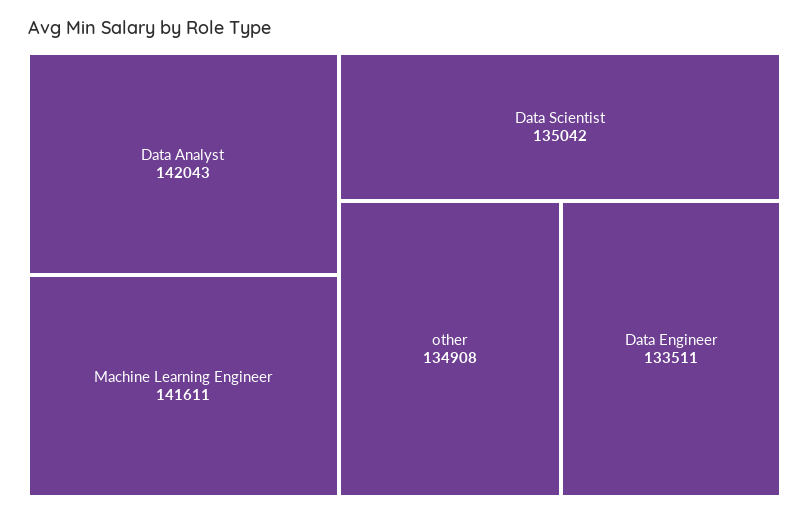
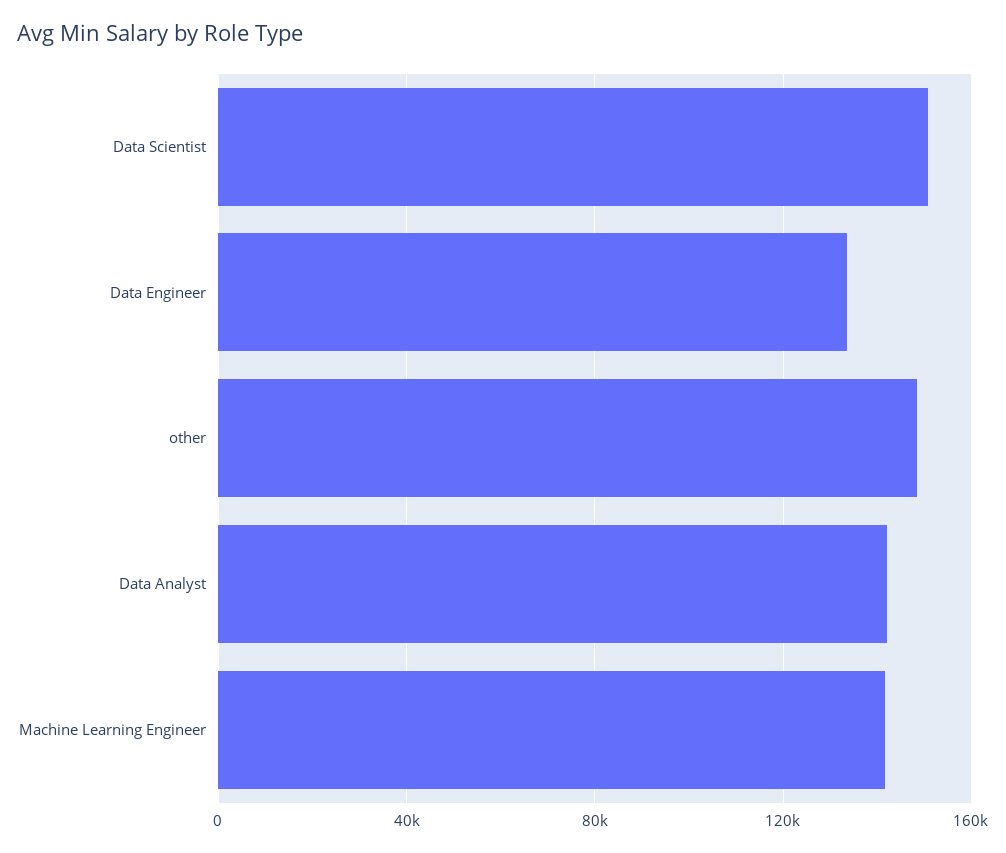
  {
    "Data Analyst": 142043,
    "Machine Learning Engineer": 141611,
-   "Data Scientist": 135042,
+   "Data Scientist": 150000,
-   "other": 134908,
+   "other": 150000,
    "Data Engineer": 133511
  }

